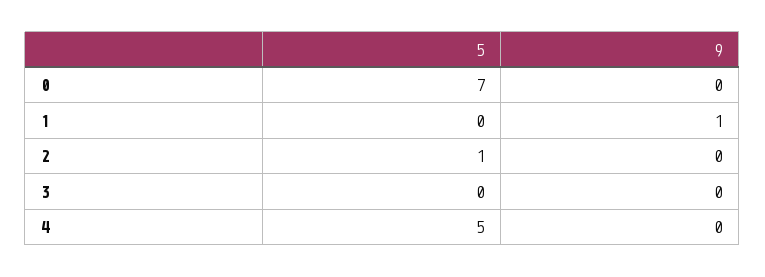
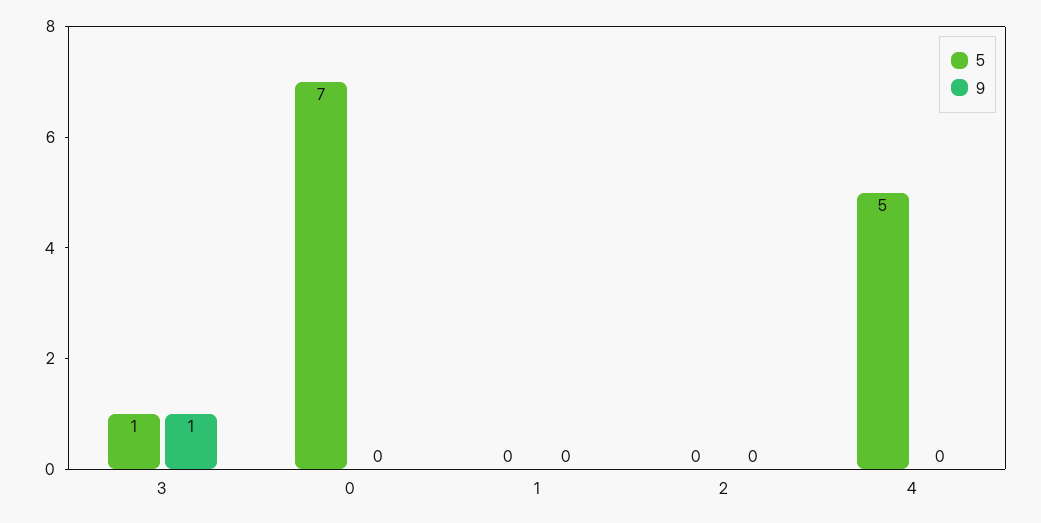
  {
    "5": {
      "0": 7,
      "1": 0,
-     "2": 1,
+     "2": 0,
-     "3": 0,
+     "3": 1,
      "4": 5
    },
    "9": {
      "0": 0,
-     "1": 1,
+     "1": 0,
      "2": 0,
-     "3": 0,
+     "3": 1,
      "4": 0
    }
  }

